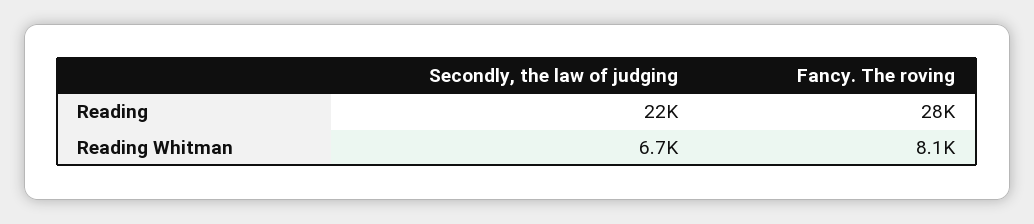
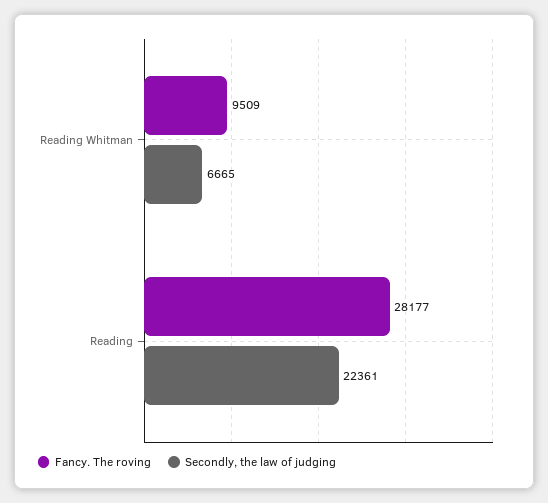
  {
    "Secondly, the law of judging": {
      "Reading": 22361,
      "Reading Whitman": 6665
    },
    "Fancy. The roving": {
      "Reading": 28177,
-     "Reading Whitman": 8100
+     "Reading Whitman": 9509
    }
  }

